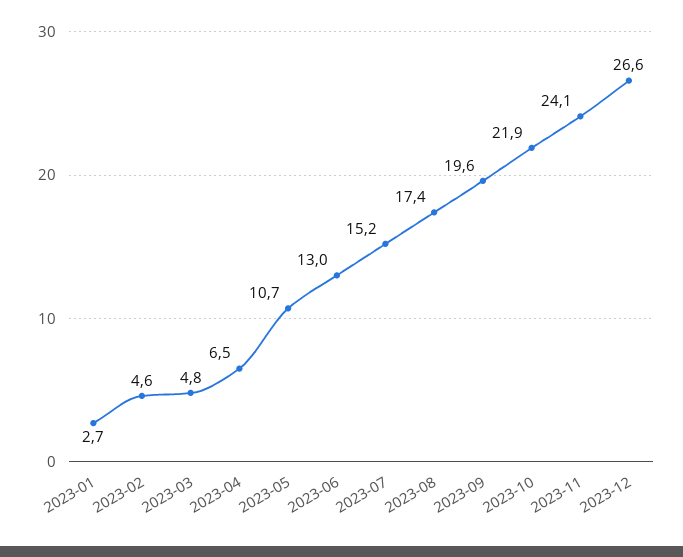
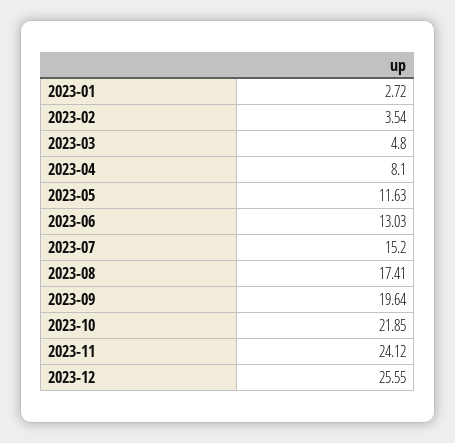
  {
    "2023-01": 2.72,
-   "2023-02": 4.6,
+   "2023-02": 3.54,
    "2023-03": 4.8,
-   "2023-04": 6.5,
+   "2023-04": 8.1,
-   "2023-05": 10.7,
+   "2023-05": 11.63,
    "2023-06": 13.03,
    "2023-07": 15.2,
    "2023-08": 17.41,
    "2023-09": 19.64,
    "2023-10": 21.85,
    "2023-11": 24.12,
-   "2023-12": 26.6
+   "2023-12": 25.55
  }

